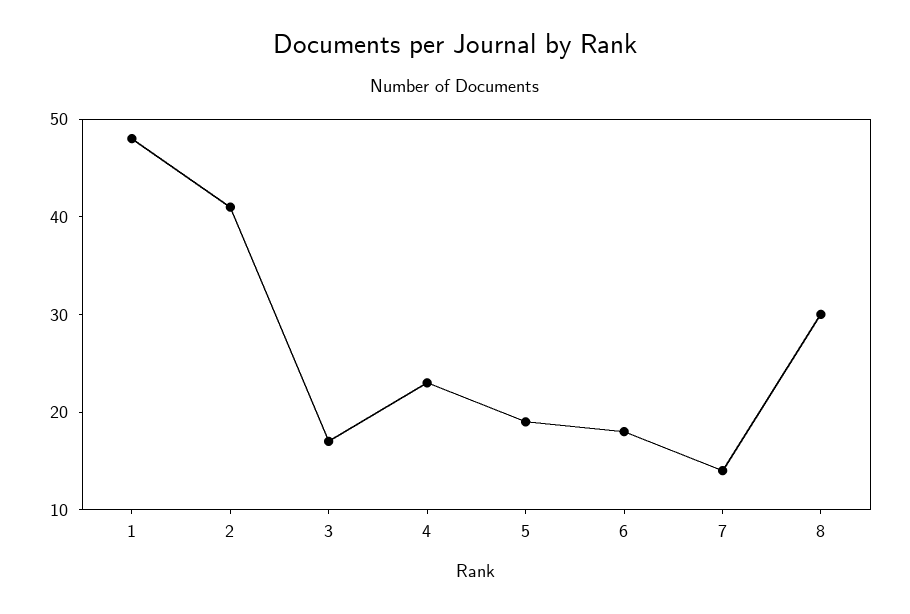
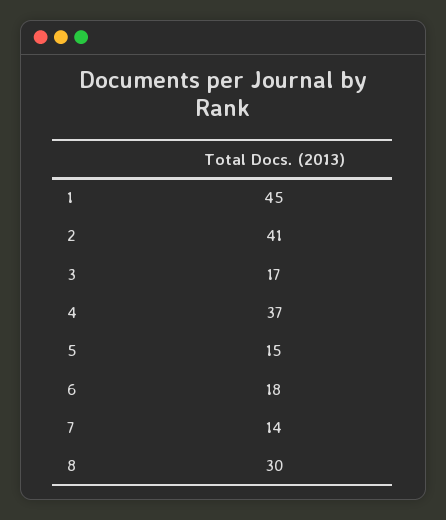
  {
-   "1": 48,
+   "1": 45,
    "2": 41,
    "3": 17,
-   "4": 23,
+   "4": 37,
-   "5": 19,
+   "5": 15,
    "6": 18,
    "7": 14,
    "8": 30
  }

